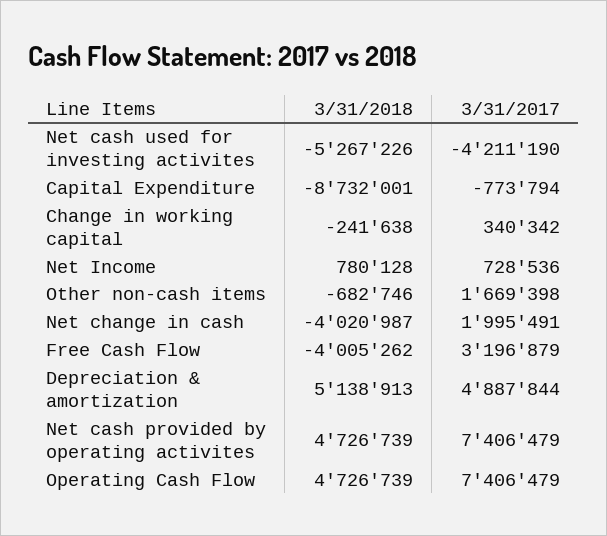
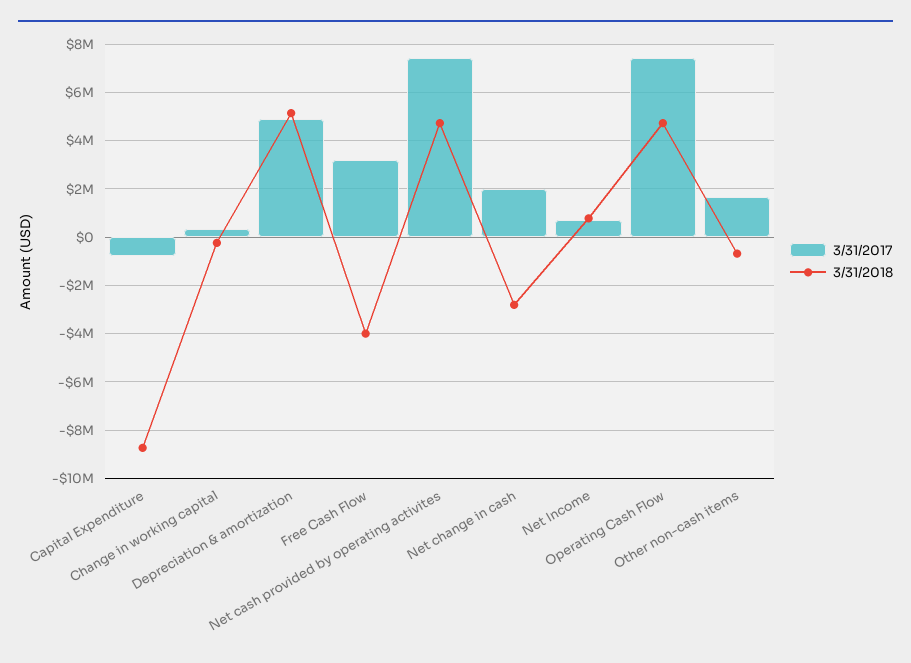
  {
    "3/31/2018": {
-     "Net cash used for investing activites": -5267226,
      "Capital Expenditure": -8732001,
      "Change in working capital": -241638,
      "Net Income": 780128,
      "Other non-cash items": -682746,
-     "Net change in cash": -4020987,
+     "Net change in cash": -2750000,
      "Free Cash Flow": -4005262,
      "Depreciation & amortization": 5138913,
      "Net cash provided by operating activites": 4726739,
      "Operating Cash Flow": 4726739
    },
    "3/31/2017": {
-     "Net cash used for investing activites": -4211190,
      "Capital Expenditure": -773794,
      "Change in working capital": 340342,
      "Net Income": 728536,
      "Other non-cash items": 1669398,
      "Net change in cash": 1995491,
      "Free Cash Flow": 3196879,
      "Depreciation & amortization": 4887844,
      "Net cash provided by operating activites": 7406479,
      "Operating Cash Flow": 7406479
    }
  }

